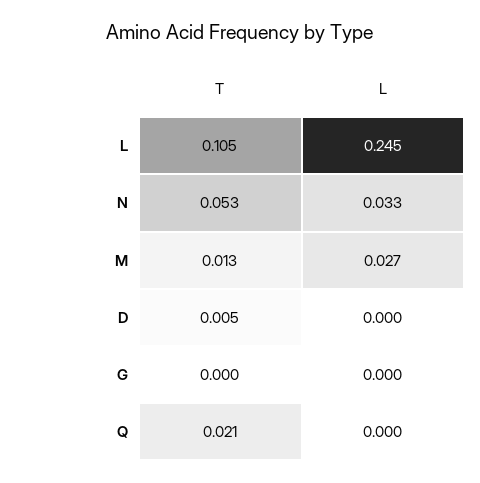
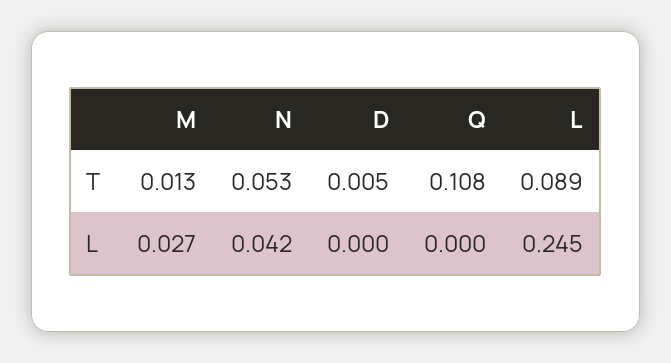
  {
    "T": {
-     "L": 0.105,
+     "L": 0.089,
      "N": 0.053,
      "M": 0.013,
      "D": 0.005,
-     "G": 0,
-     "Q": 0.021
+     "Q": 0.108
    },
    "L": {
      "L": 0.245,
-     "N": 0.033,
+     "N": 0.042,
      "M": 0.027,
      "D": 0,
-     "G": 0,
      "Q": 0
    }
  }

